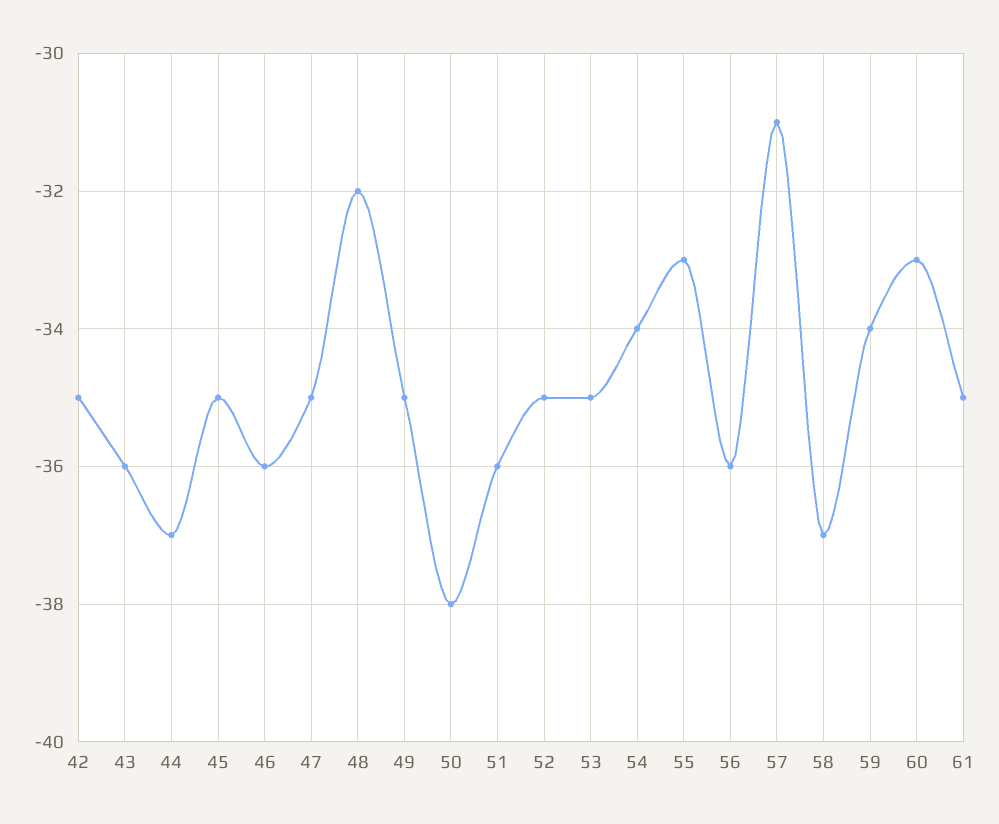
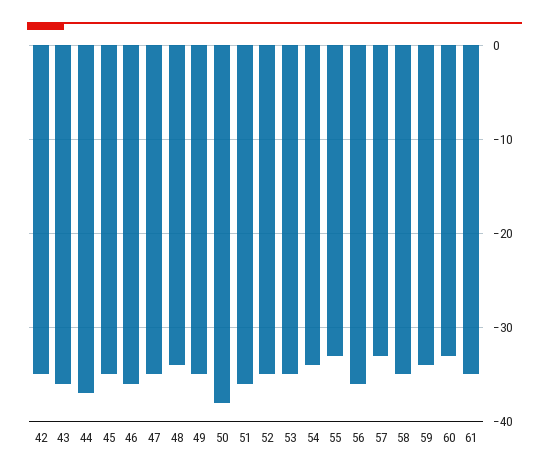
  {
    "42": -35,
    "43": -36,
    "44": -37,
    "45": -35,
    "46": -36,
    "47": -35,
-   "48": -32,
+   "48": -34,
    "49": -35,
    "50": -38,
    "51": -36,
    "52": -35,
    "53": -35,
    "54": -34,
    "55": -33,
    "56": -36,
-   "57": -31,
+   "57": -33,
-   "58": -37,
+   "58": -35,
    "59": -34,
    "60": -33,
    "61": -35
  }

